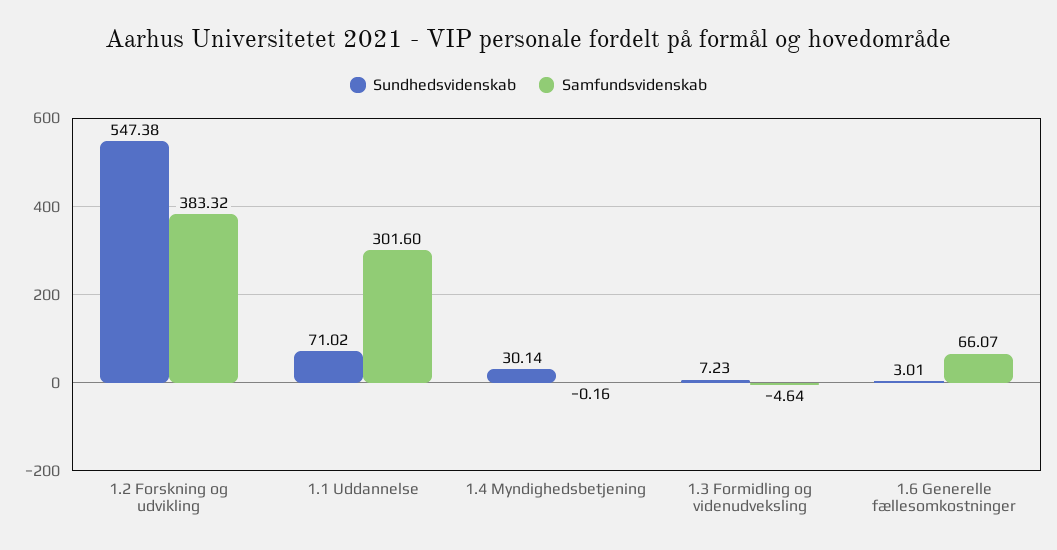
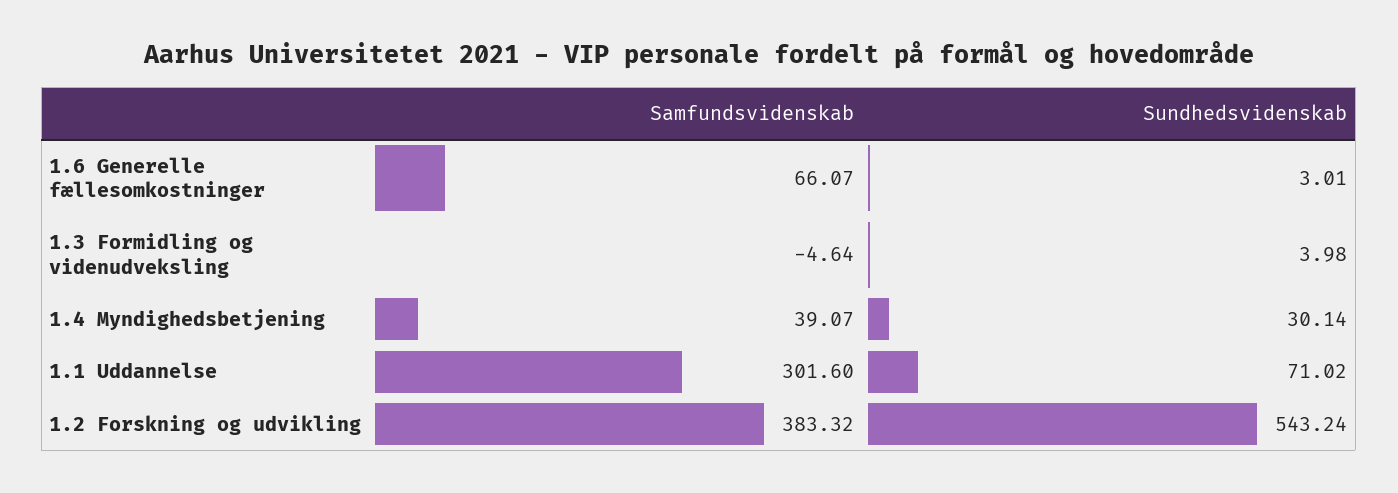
  {
    "Sundhedsvidenskab": {
-     "1.2 Forskning og udvikling": 547.38,
+     "1.2 Forskning og udvikling": 543.24,
      "1.1 Uddannelse": 71.02,
      "1.4 Myndighedsbetjening": 30.14,
-     "1.3 Formidling og videnudveksling": 7.23,
+     "1.3 Formidling og videnudveksling": 3.98,
      "1.6 Generelle fællesomkostninger": 3.01
    },
    "Samfundsvidenskab": {
      "1.2 Forskning og udvikling": 383.32,
      "1.1 Uddannelse": 301.6,
-     "1.4 Myndighedsbetjening": -0.16,
+     "1.4 Myndighedsbetjening": 39.07,
      "1.3 Formidling og videnudveksling": -4.64,
      "1.6 Generelle fællesomkostninger": 66.07
    }
  }

